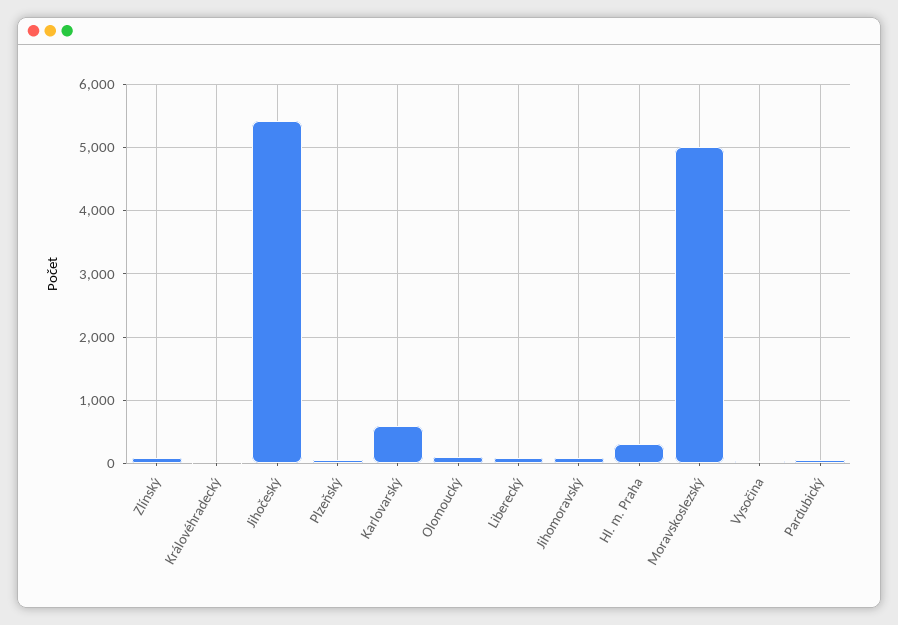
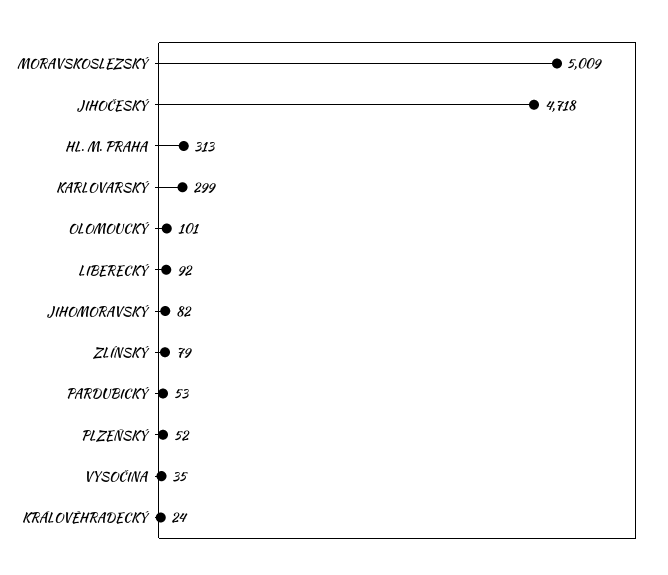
  {
    "Zlínský": 79,
    "Královéhradecký": 24,
-   "Jihočeský": 5400,
+   "Jihočeský": 4718,
    "Plzeňský": 52,
-   "Karlovarský": 600,
+   "Karlovarský": 299,
    "Olomoucký": 101,
    "Liberecký": 92,
    "Jihomoravský": 82,
    "Hl. m. Praha": 313,
    "Moravskoslezský": 5009,
    "Vysočina": 35,
    "Pardubický": 53
  }

